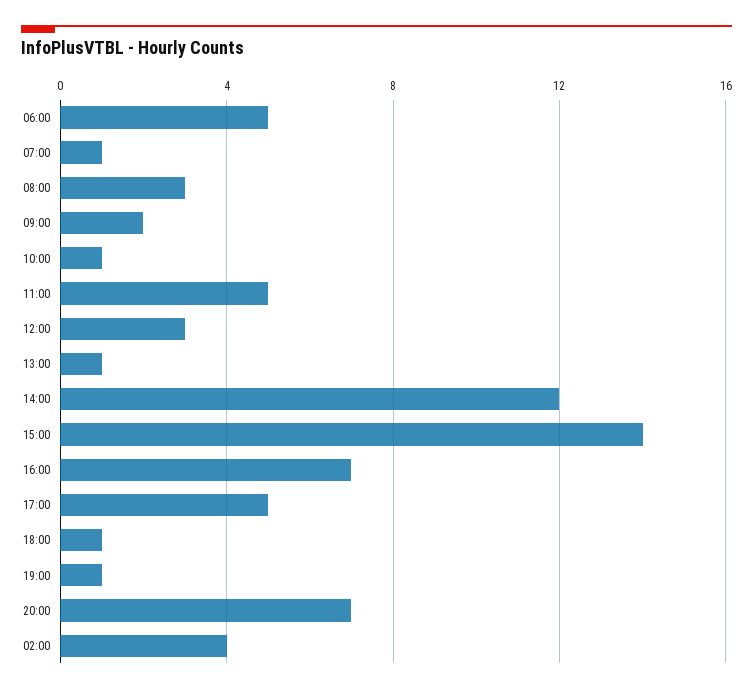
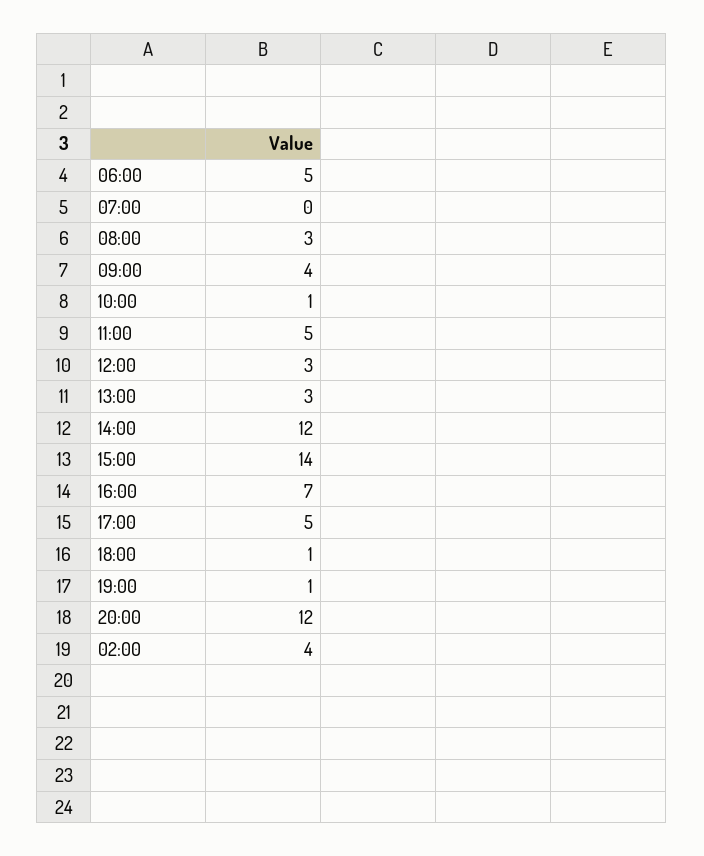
  {
    "06:00": 5,
-   "07:00": 1,
+   "07:00": 0,
    "08:00": 3,
-   "09:00": 2,
+   "09:00": 4,
    "10:00": 1,
    "11:00": 5,
    "12:00": 3,
-   "13:00": 1,
+   "13:00": 3,
    "14:00": 12,
    "15:00": 14,
    "16:00": 7,
    "17:00": 5,
    "18:00": 1,
    "19:00": 1,
-   "20:00": 7,
+   "20:00": 12,
    "02:00": 4
  }

